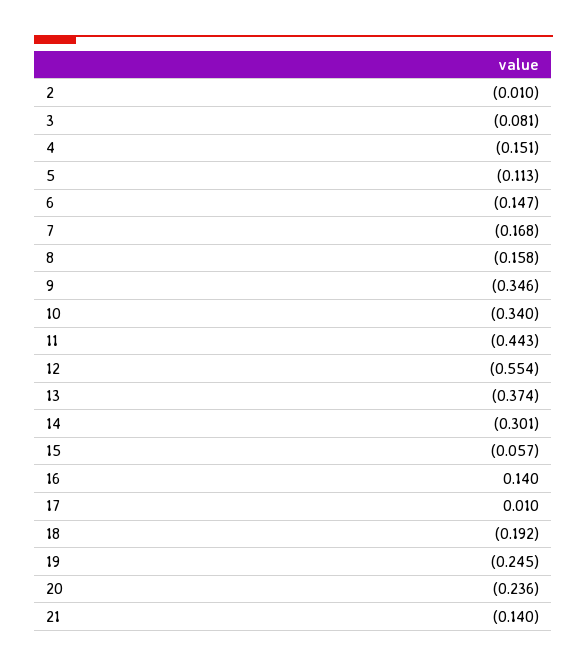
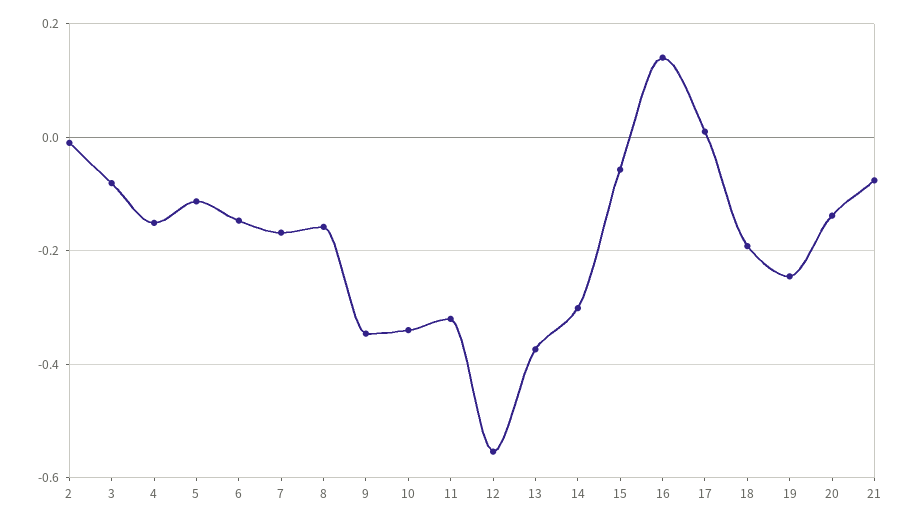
  {
    "2": -0.01,
    "3": -0.081,
    "4": -0.151,
    "5": -0.113,
    "6": -0.147,
    "7": -0.168,
    "8": -0.158,
    "9": -0.346,
    "10": -0.34,
-   "11": -0.443,
+   "11": -0.32,
    "12": -0.554,
    "13": -0.374,
    "14": -0.301,
    "15": -0.057,
    "16": 0.14,
    "17": 0.01,
    "18": -0.192,
    "19": -0.245,
-   "20": -0.236,
+   "20": -0.14,
-   "21": -0.14
+   "21": -0.08
  }

